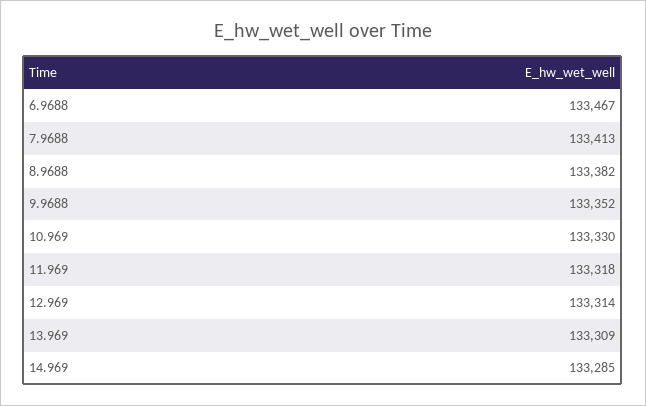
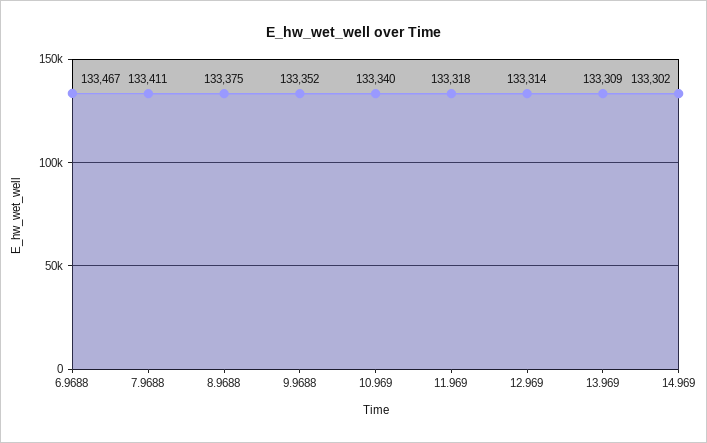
  {
    "6.9688": 133467,
-   "7.9688": 133413,
+   "7.9688": 133411,
-   "8.9688": 133382,
+   "8.9688": 133375,
    "9.9688": 133352,
-   "10.969": 133330,
+   "10.969": 133340,
    "11.969": 133318,
    "12.969": 133314,
    "13.969": 133309,
-   "14.969": 133285
+   "14.969": 133302
  }

